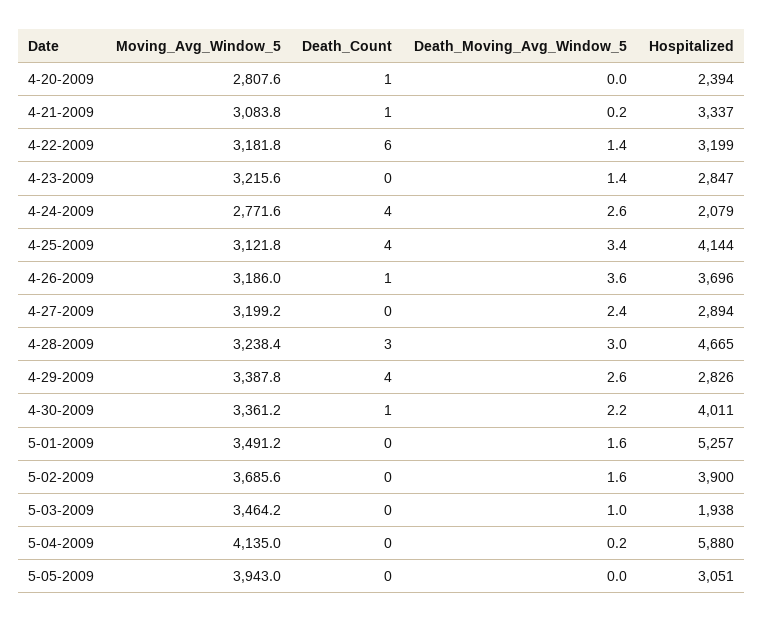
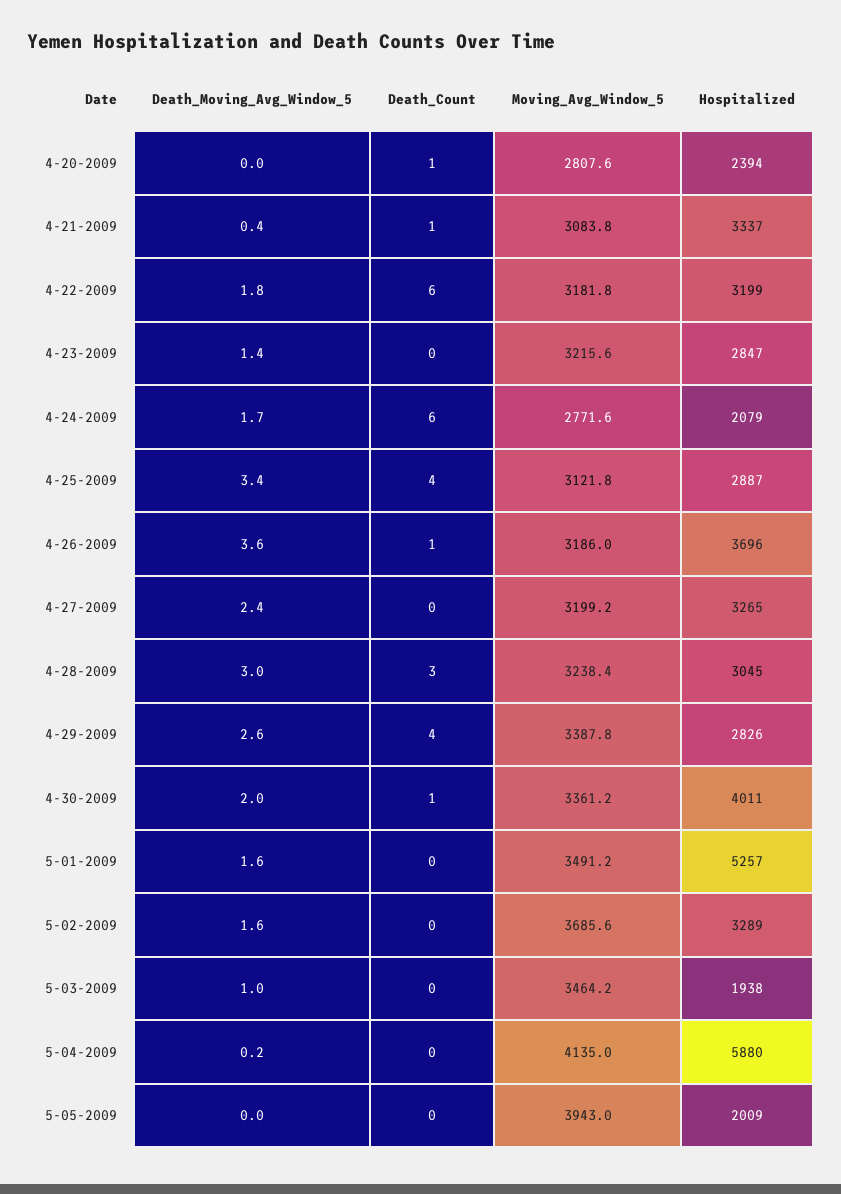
  {
    "Moving_Avg_Window_5": {
      "4-20-2009": 2807.6,
      "4-21-2009": 3083.8,
      "4-22-2009": 3181.8,
      "4-23-2009": 3215.6,
      "4-24-2009": 2771.6,
      "4-25-2009": 3121.8,
      "4-26-2009": 3186,
      "4-27-2009": 3199.2,
      "4-28-2009": 3238.4,
      "4-29-2009": 3387.8,
      "4-30-2009": 3361.2,
      "5-01-2009": 3491.2,
      "5-02-2009": 3685.6,
      "5-03-2009": 3464.2,
      "5-04-2009": 4135,
      "5-05-2009": 3943
    },
    "Death_Count": {
      "4-20-2009": 1,
      "4-21-2009": 1,
      "4-22-2009": 6,
      "4-23-2009": 0,
-     "4-24-2009": 4,
+     "4-24-2009": 6,
      "4-25-2009": 4,
      "4-26-2009": 1,
      "4-27-2009": 0,
      "4-28-2009": 3,
      "4-29-2009": 4,
      "4-30-2009": 1,
      "5-01-2009": 0,
      "5-02-2009": 0,
      "5-03-2009": 0,
      "5-04-2009": 0,
      "5-05-2009": 0
    },
    "Death_Moving_Avg_Window_5": {
      "4-20-2009": 0,
-     "4-21-2009": 0.2,
+     "4-21-2009": 0.4,
-     "4-22-2009": 1.4,
+     "4-22-2009": 1.8,
      "4-23-2009": 1.4,
-     "4-24-2009": 2.6,
+     "4-24-2009": 1.7,
      "4-25-2009": 3.4,
      "4-26-2009": 3.6,
      "4-27-2009": 2.4,
      "4-28-2009": 3,
      "4-29-2009": 2.6,
-     "4-30-2009": 2.2,
+     "4-30-2009": 2,
      "5-01-2009": 1.6,
      "5-02-2009": 1.6,
      "5-03-2009": 1,
      "5-04-2009": 0.2,
      "5-05-2009": 0
    },
    "Hospitalized": {
      "4-20-2009": 2394,
      "4-21-2009": 3337,
      "4-22-2009": 3199,
      "4-23-2009": 2847,
      "4-24-2009": 2079,
-     "4-25-2009": 4144,
+     "4-25-2009": 2887,
      "4-26-2009": 3696,
-     "4-27-2009": 2894,
+     "4-27-2009": 3265,
-     "4-28-2009": 4665,
+     "4-28-2009": 3045,
      "4-29-2009": 2826,
      "4-30-2009": 4011,
      "5-01-2009": 5257,
-     "5-02-2009": 3900,
+     "5-02-2009": 3289,
      "5-03-2009": 1938,
      "5-04-2009": 5880,
-     "5-05-2009": 3051
+     "5-05-2009": 2009
    }
  }

